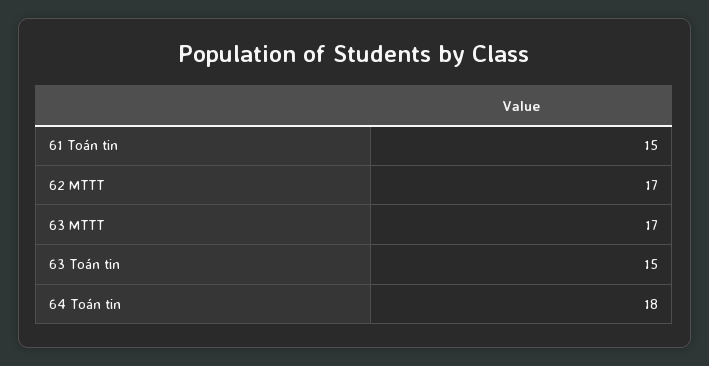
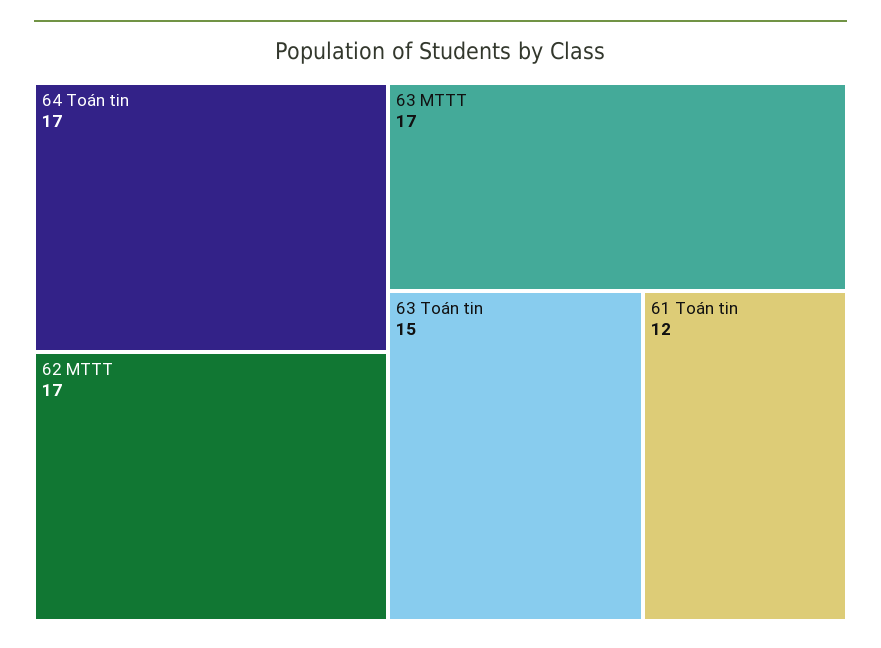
  {
-   "61 Toán tin": 15,
+   "61 Toán tin": 12,
    "62 MTTT": 17,
    "63 MTTT": 17,
    "63 Toán tin": 15,
-   "64 Toán tin": 18
+   "64 Toán tin": 17
  }

